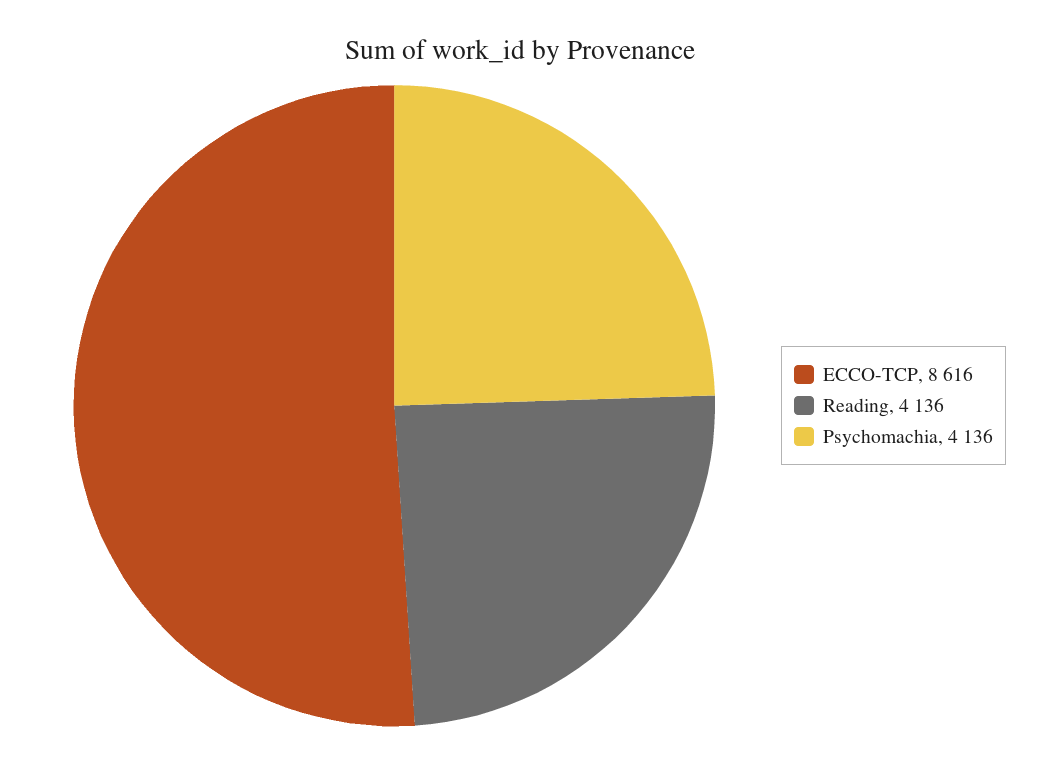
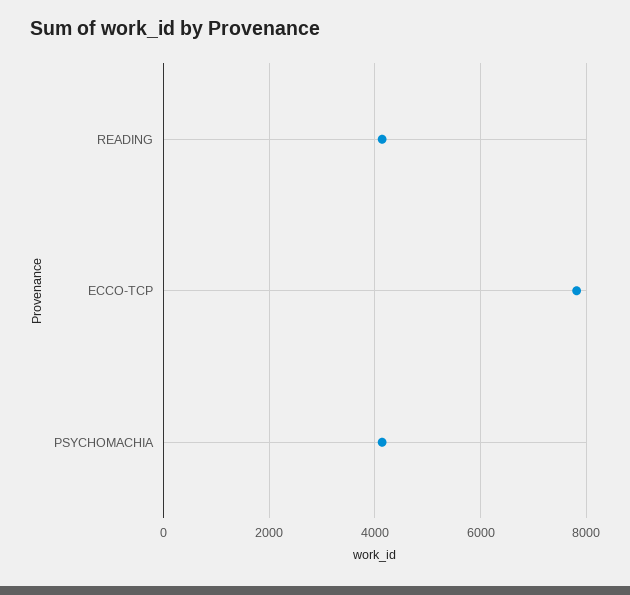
  {
-   "ECCO-TCP": 8616,
+   "ECCO-TCP": 7800,
    "Reading": 4136,
    "Psychomachia": 4136
  }

